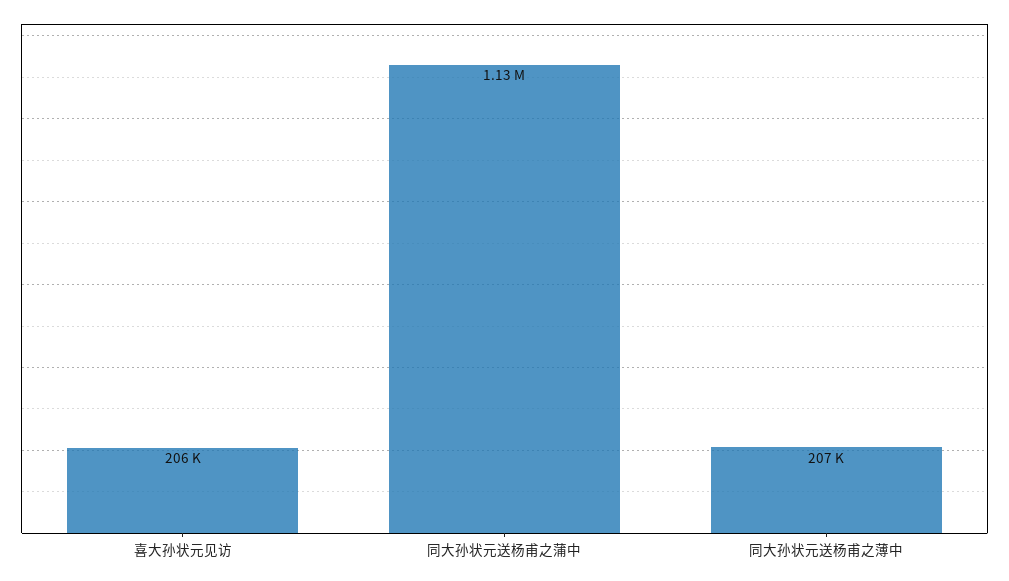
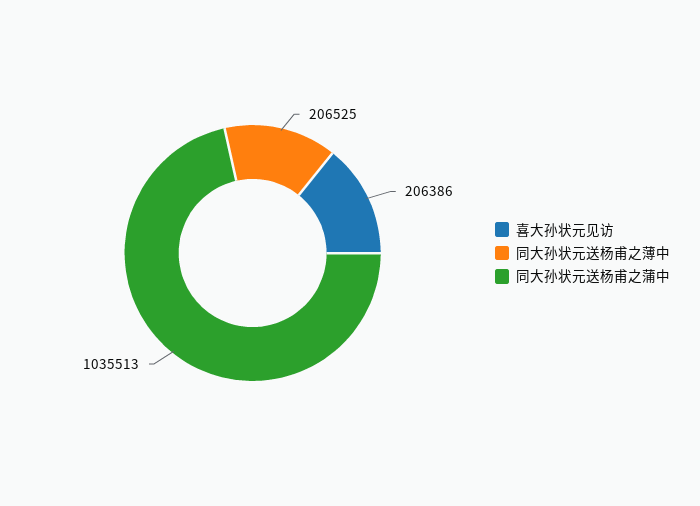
  {
    "喜大孙状元见访": 206386,
-   "同大孙状元送杨甫之蒲中": 1130000,
+   "同大孙状元送杨甫之蒲中": 1035513,
    "同大孙状元送杨甫之薄中": 206525
  }

